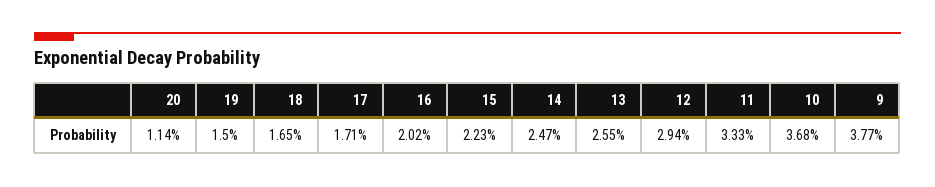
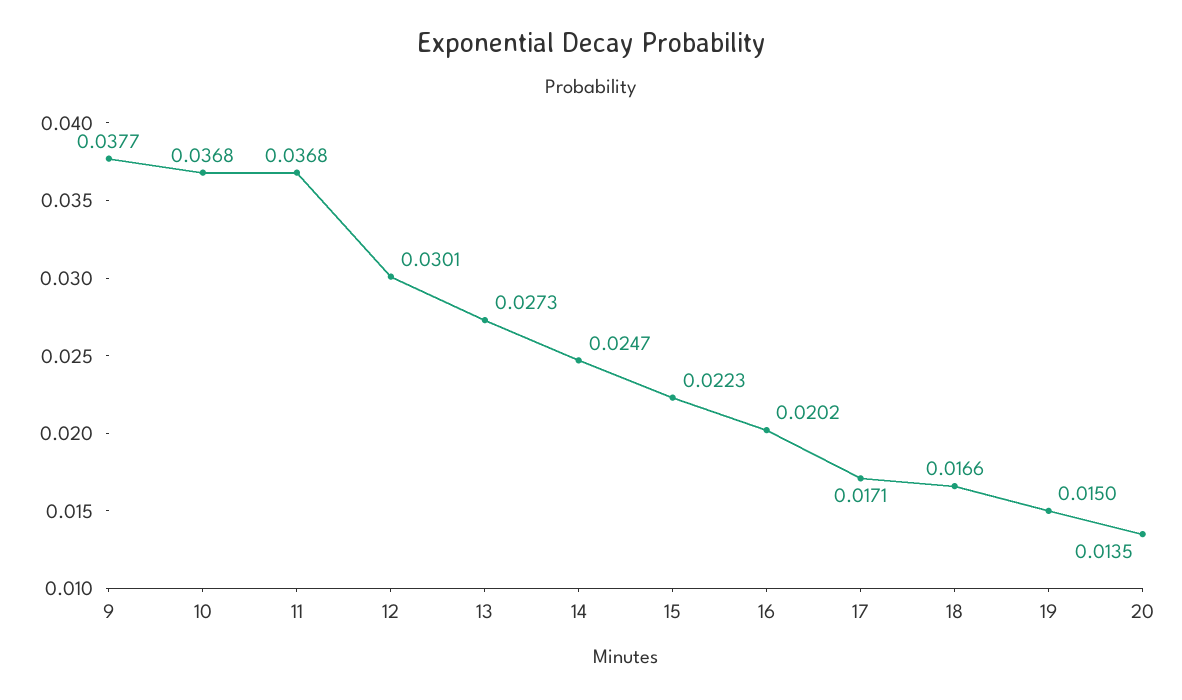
  {
-   "20": 0.0114,
+   "20": 0.0135,
    "19": 0.015,
-   "18": 0.0165,
+   "18": 0.0166,
    "17": 0.0171,
    "16": 0.0202,
    "15": 0.0223,
    "14": 0.0247,
-   "13": 0.0255,
+   "13": 0.0273,
-   "12": 0.0294,
+   "12": 0.0301,
-   "11": 0.0333,
+   "11": 0.0368,
    "10": 0.0368,
    "9": 0.0377
  }

